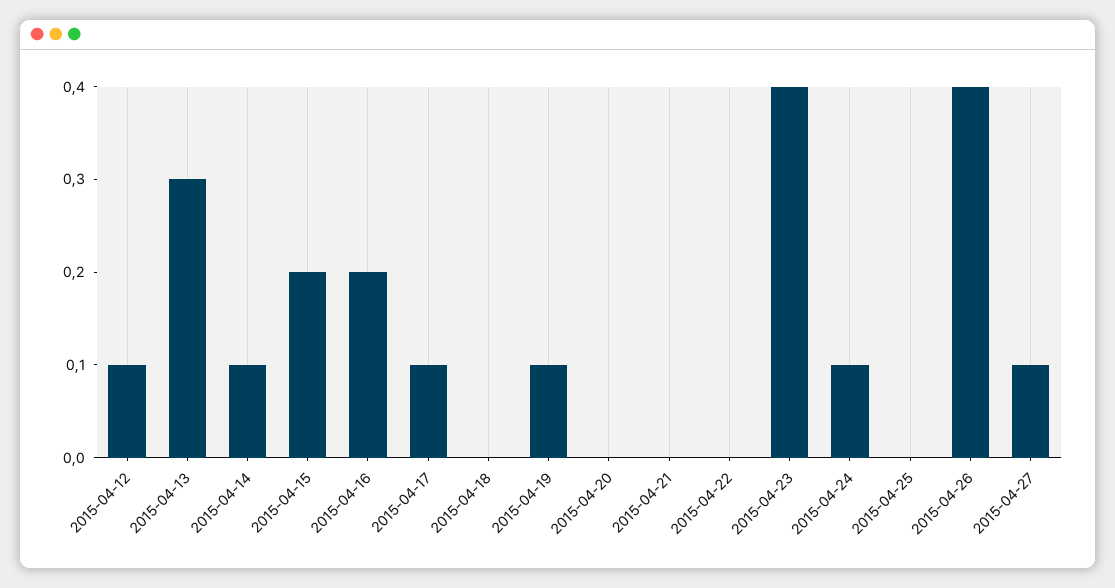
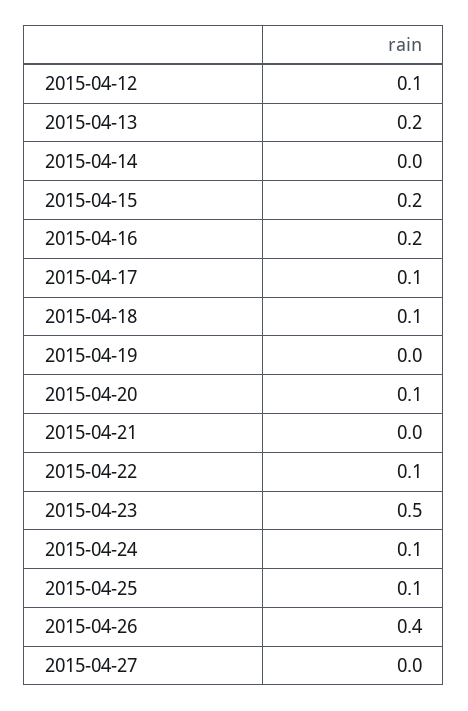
  {
    "2015-04-12": 0.1,
-   "2015-04-13": 0.3,
+   "2015-04-13": 0.2,
-   "2015-04-14": 0.1,
+   "2015-04-14": 0,
    "2015-04-15": 0.2,
    "2015-04-16": 0.2,
    "2015-04-17": 0.1,
-   "2015-04-18": 0,
+   "2015-04-18": 0.1,
-   "2015-04-19": 0.1,
+   "2015-04-19": 0,
-   "2015-04-20": 0,
+   "2015-04-20": 0.1,
    "2015-04-21": 0,
-   "2015-04-22": 0,
+   "2015-04-22": 0.1,
-   "2015-04-23": 0.4,
+   "2015-04-23": 0.5,
    "2015-04-24": 0.1,
-   "2015-04-25": 0,
+   "2015-04-25": 0.1,
    "2015-04-26": 0.4,
-   "2015-04-27": 0.1
+   "2015-04-27": 0
  }

